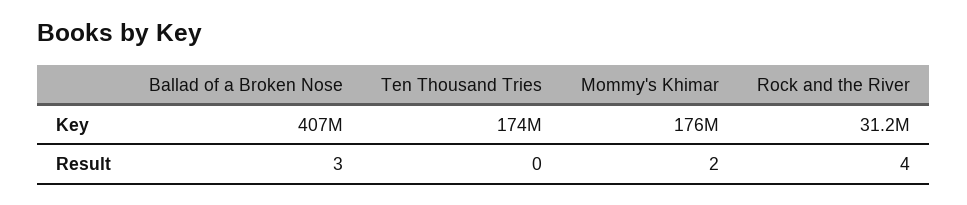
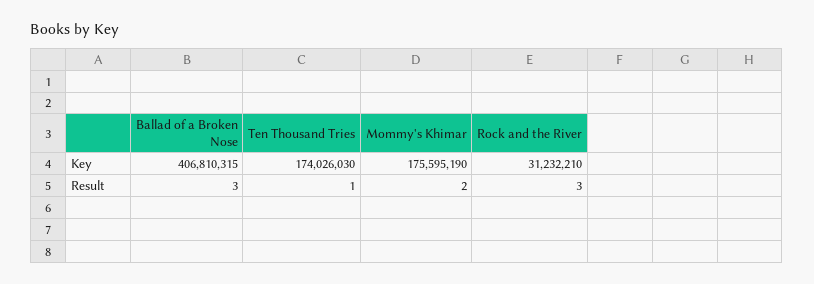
  {
    "Ballad of a Broken Nose": {
      "Key": 406810315,
      "Result": 3
    },
    "Ten Thousand Tries": {
      "Key": 174026030,
-     "Result": 0
+     "Result": 1
    },
    "Mommy's Khimar": {
      "Key": 175595190,
      "Result": 2
    },
    "Rock and the River": {
      "Key": 31232210,
-     "Result": 4
+     "Result": 3
    }
  }

